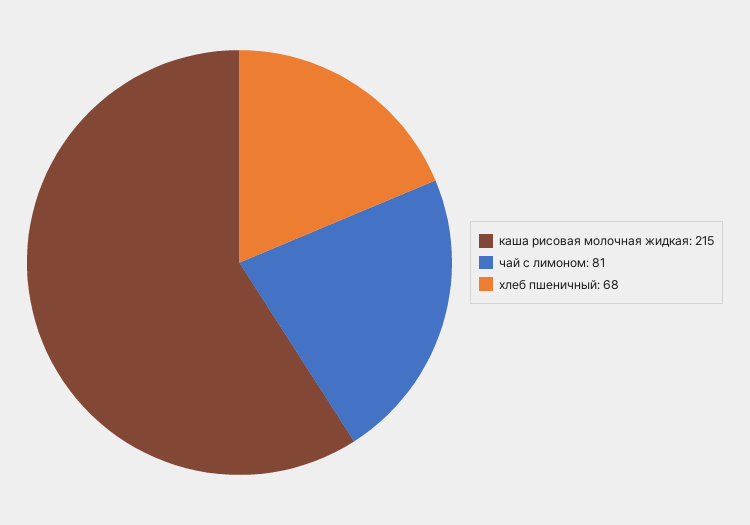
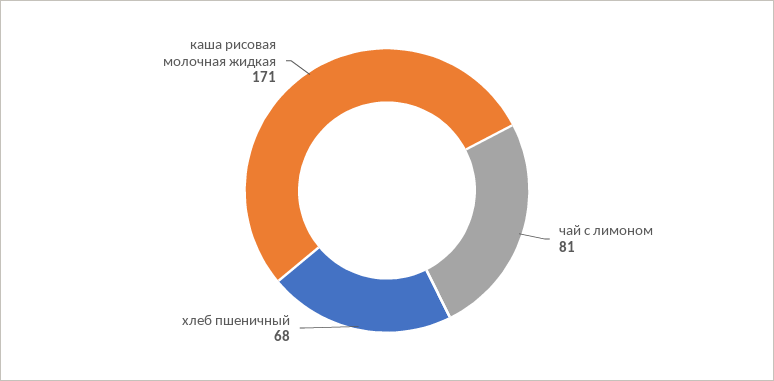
  {
-   "каша рисовая молочная жидкая": 215,
+   "каша рисовая молочная жидкая": 171,
    "чай с лимоном": 81,
    "хлеб пшеничный": 68
  }

